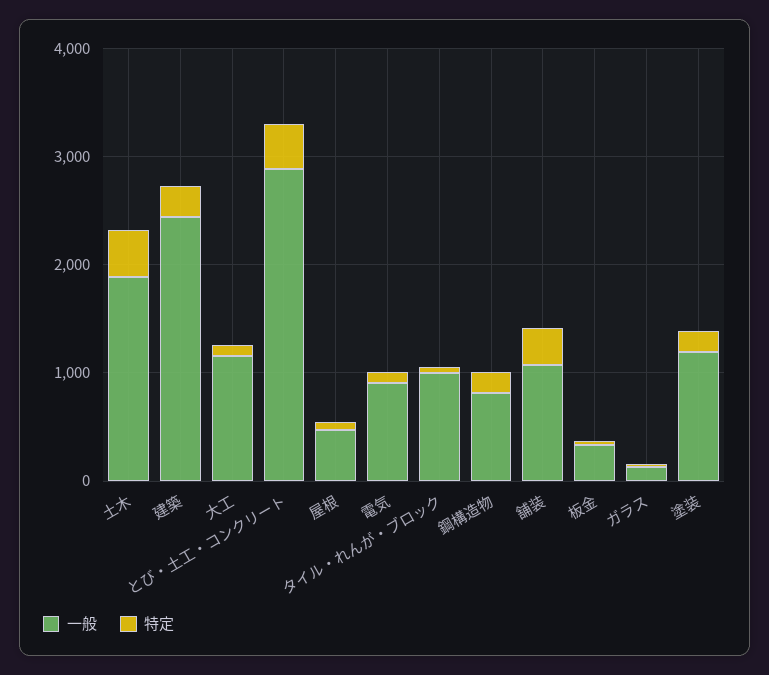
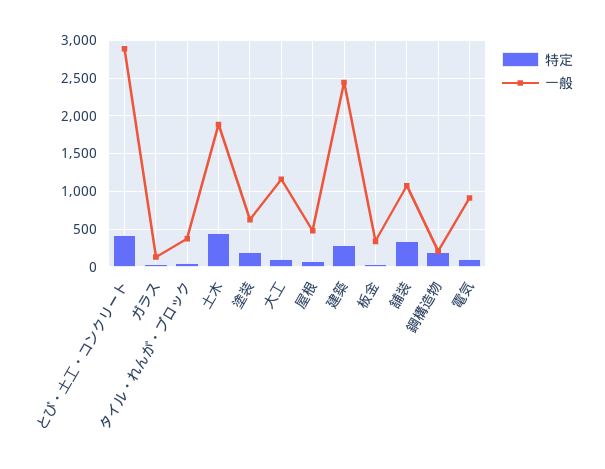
  {
    "一般": {
      "土木": 1900,
      "建築": 2400,
      "大工": 1200,
      "とび・土工・コンクリート": 2900,
      "屋根": 500,
      "電気": 900,
-     "タイル・れんが・ブロック": 1000,
+     "タイル・れんが・ブロック": 400,
-     "鋼構造物": 800,
+     "鋼構造物": 200,
      "舗装": 1100,
      "板金": 300,
      "ガラス": 100,
-     "塗装": 1200
+     "塗装": 600
    },
    "特定": {
      "土木": 400,
      "建築": 300,
      "大工": 100,
      "とび・土工・コンクリート": 400,
      "屋根": 100,
      "電気": 100,
      "タイル・れんが・ブロック": 100,
      "鋼構造物": 200,
      "舗装": 300,
      "板金": 0,
      "ガラス": 0,
      "塗装": 200
    }
  }

